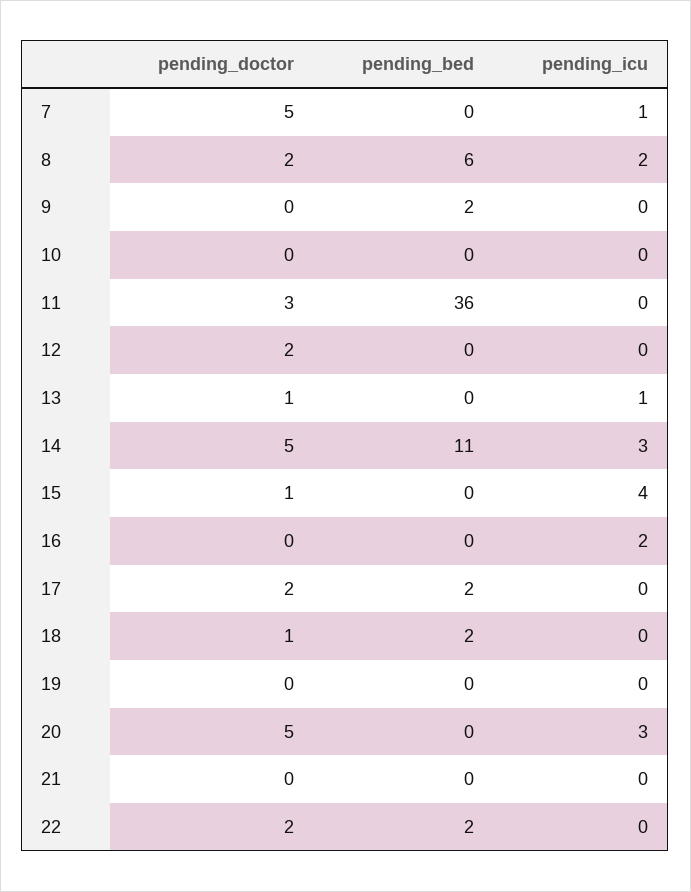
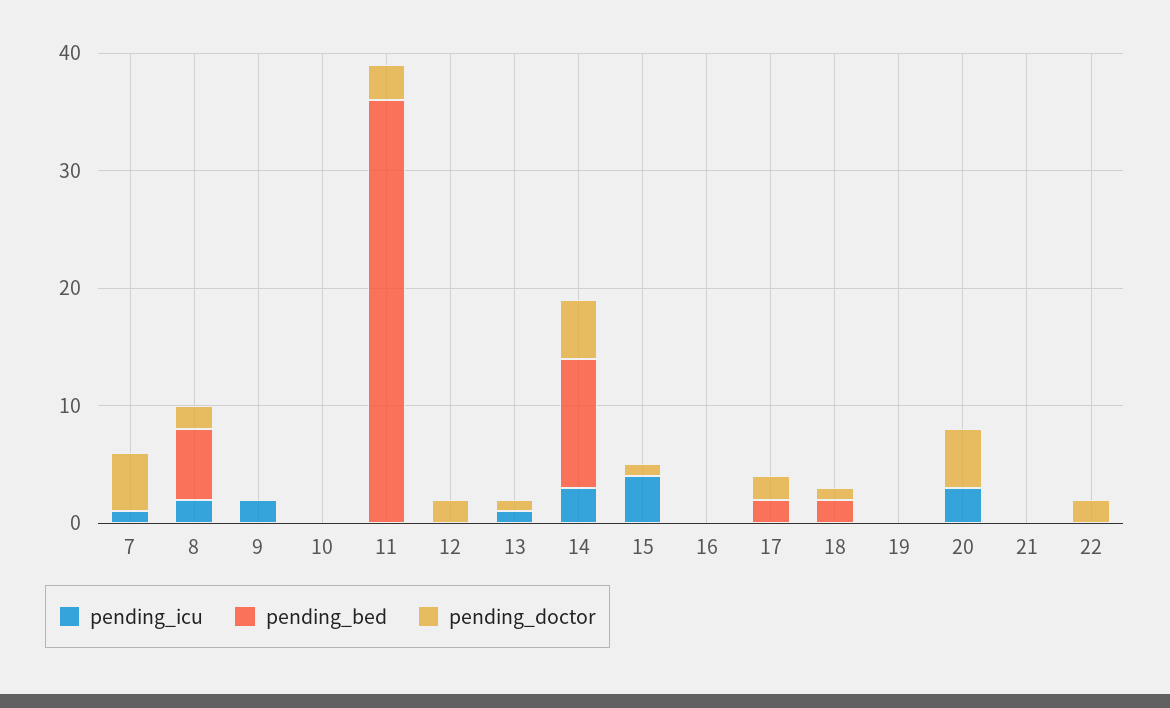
  {
    "pending_doctor": {
      "7": 5,
      "8": 2,
      "9": 0,
      "10": 0,
      "11": 3,
      "12": 2,
      "13": 1,
      "14": 5,
      "15": 1,
      "16": 0,
      "17": 2,
      "18": 1,
      "19": 0,
      "20": 5,
      "21": 0,
      "22": 2
    },
    "pending_bed": {
      "7": 0,
      "8": 6,
-     "9": 2,
+     "9": 0,
      "10": 0,
      "11": 36,
      "12": 0,
      "13": 0,
      "14": 11,
      "15": 0,
      "16": 0,
      "17": 2,
      "18": 2,
      "19": 0,
      "20": 0,
      "21": 0,
-     "22": 2
+     "22": 0
    },
    "pending_icu": {
      "7": 1,
      "8": 2,
-     "9": 0,
+     "9": 2,
      "10": 0,
      "11": 0,
      "12": 0,
      "13": 1,
      "14": 3,
      "15": 4,
-     "16": 2,
+     "16": 0,
      "17": 0,
      "18": 0,
      "19": 0,
      "20": 3,
      "21": 0,
      "22": 0
    }
  }

